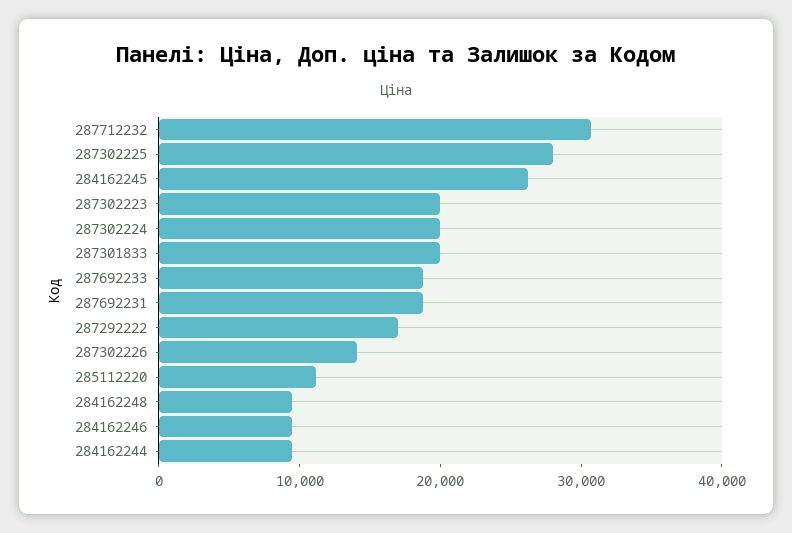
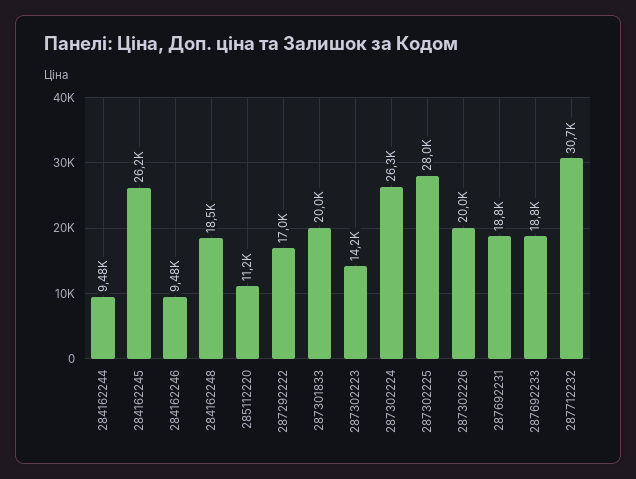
  {
    "287712232": 30700,
    "287302225": 28000,
    "284162245": 26200,
-   "287302223": 20000,
+   "287302223": 14200,
-   "287302224": 20000,
+   "287302224": 26300,
    "287301833": 20000,
    "287692233": 18800,
    "287692231": 18800,
    "287292222": 17000,
-   "287302226": 14000,
+   "287302226": 20000,
    "285112220": 11200,
-   "284162248": 10000,
+   "284162248": 18500,
    "284162246": 9480,
    "284162244": 9480
  }

